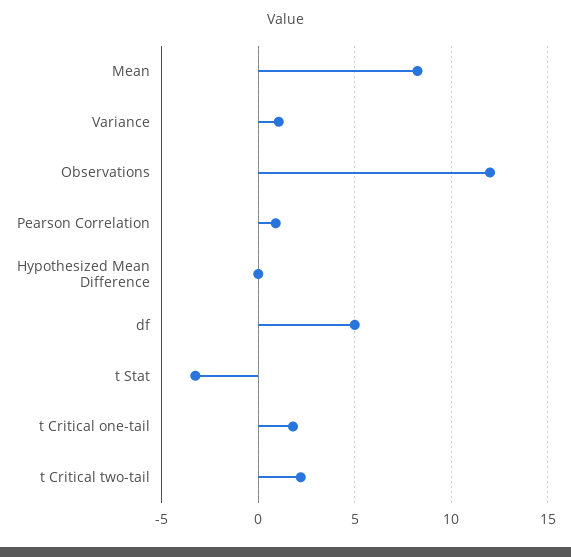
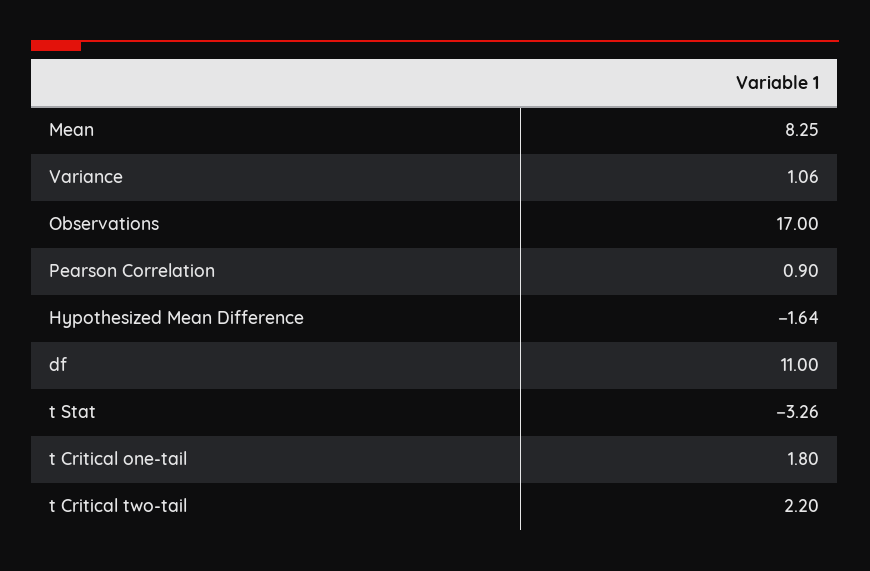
  {
    "Mean": 8.25,
    "Variance": 1.06,
-   "Observations": 12,
+   "Observations": 17,
    "Pearson Correlation": 0.9,
-   "Hypothesized Mean Difference": 0,
+   "Hypothesized Mean Difference": -1.64,
-   "df": 5,
+   "df": 11,
    "t Stat": -3.26,
    "t Critical one-tail": 1.8,
    "t Critical two-tail": 2.2
  }

